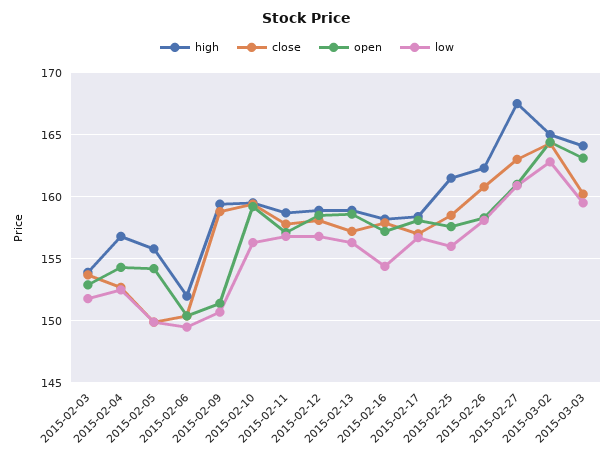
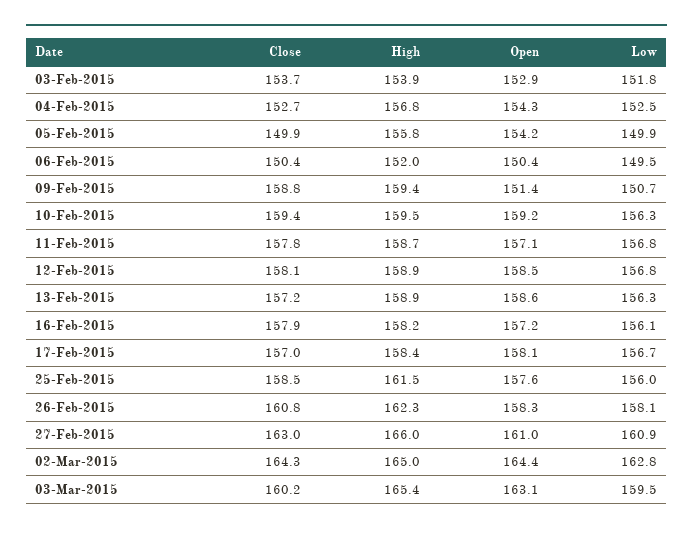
  {
    "high": {
      "2015-02-03": 153.9,
      "2015-02-04": 156.8,
      "2015-02-05": 155.8,
      "2015-02-06": 152,
      "2015-02-09": 159.4,
      "2015-02-10": 159.5,
      "2015-02-11": 158.7,
      "2015-02-12": 158.9,
      "2015-02-13": 158.9,
      "2015-02-16": 158.2,
      "2015-02-17": 158.4,
      "2015-02-25": 161.5,
      "2015-02-26": 162.3,
-     "2015-02-27": 167.5,
+     "2015-02-27": 166,
      "2015-03-02": 165,
-     "2015-03-03": 164
+     "2015-03-03": 165.4
    },
    "close": {
      "2015-02-03": 153.7,
      "2015-02-04": 152.7,
      "2015-02-05": 149.9,
      "2015-02-06": 150.4,
      "2015-02-09": 158.8,
      "2015-02-10": 159.4,
      "2015-02-11": 157.8,
      "2015-02-12": 158.1,
      "2015-02-13": 157.2,
      "2015-02-16": 157.9,
      "2015-02-17": 157,
      "2015-02-25": 158.5,
      "2015-02-26": 160.8,
      "2015-02-27": 163,
      "2015-03-02": 164.3,
      "2015-03-03": 160.2
    },
    "open": {
      "2015-02-03": 152.9,
      "2015-02-04": 154.3,
      "2015-02-05": 154.2,
      "2015-02-06": 150.4,
      "2015-02-09": 151.4,
      "2015-02-10": 159.2,
      "2015-02-11": 157.1,
      "2015-02-12": 158.5,
      "2015-02-13": 158.6,
      "2015-02-16": 157.2,
      "2015-02-17": 158.1,
      "2015-02-25": 157.6,
      "2015-02-26": 158.3,
      "2015-02-27": 161,
      "2015-03-02": 164.4,
      "2015-03-03": 163.1
    },
    "low": {
      "2015-02-03": 151.8,
      "2015-02-04": 152.5,
      "2015-02-05": 149.9,
      "2015-02-06": 149.5,
      "2015-02-09": 150.7,
      "2015-02-10": 156.3,
      "2015-02-11": 156.8,
      "2015-02-12": 156.8,
      "2015-02-13": 156.3,
-     "2015-02-16": 154.5,
+     "2015-02-16": 156.1,
      "2015-02-17": 156.7,
      "2015-02-25": 156,
      "2015-02-26": 158.1,
      "2015-02-27": 160.9,
      "2015-03-02": 162.8,
      "2015-03-03": 159.5
    }
  }

